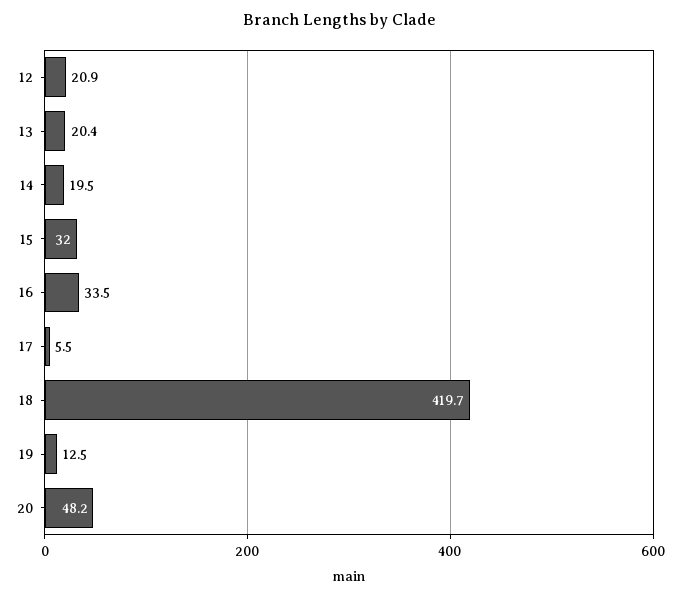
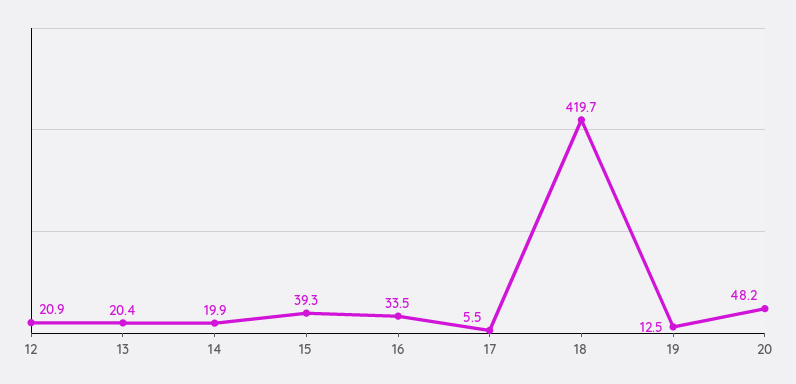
  {
    "12": 20.9,
    "13": 20.4,
-   "14": 19.5,
+   "14": 19.9,
-   "15": 32,
+   "15": 39.3,
    "16": 33.5,
    "17": 5.5,
    "18": 419.7,
    "19": 12.5,
    "20": 48.2
  }

